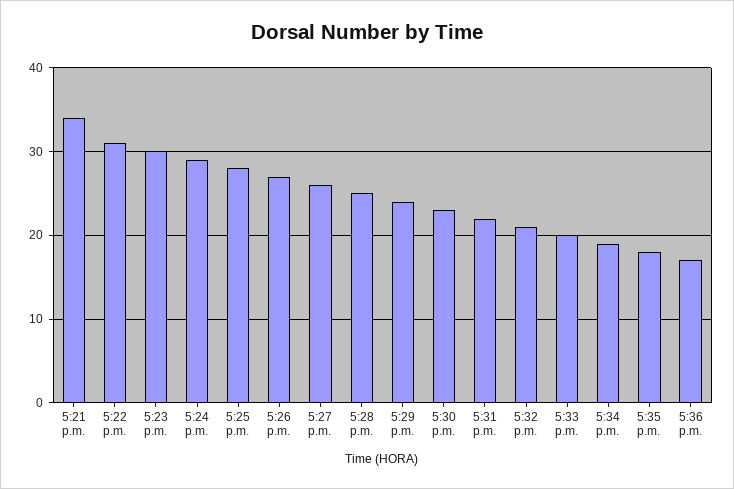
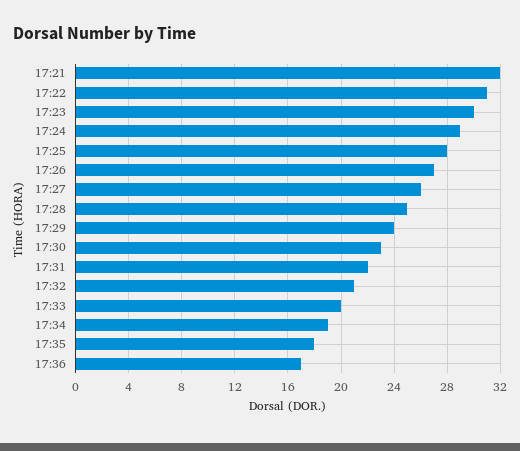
  {
-   "5:21 p.m.": 34,
+   "5:21 p.m.": 32,
    "5:22 p.m.": 31,
    "5:23 p.m.": 30,
    "5:24 p.m.": 29,
    "5:25 p.m.": 28,
    "5:26 p.m.": 27,
    "5:27 p.m.": 26,
    "5:28 p.m.": 25,
    "5:29 p.m.": 24,
    "5:30 p.m.": 23,
    "5:31 p.m.": 22,
    "5:32 p.m.": 21,
    "5:33 p.m.": 20,
    "5:34 p.m.": 19,
    "5:35 p.m.": 18,
    "5:36 p.m.": 17
  }

